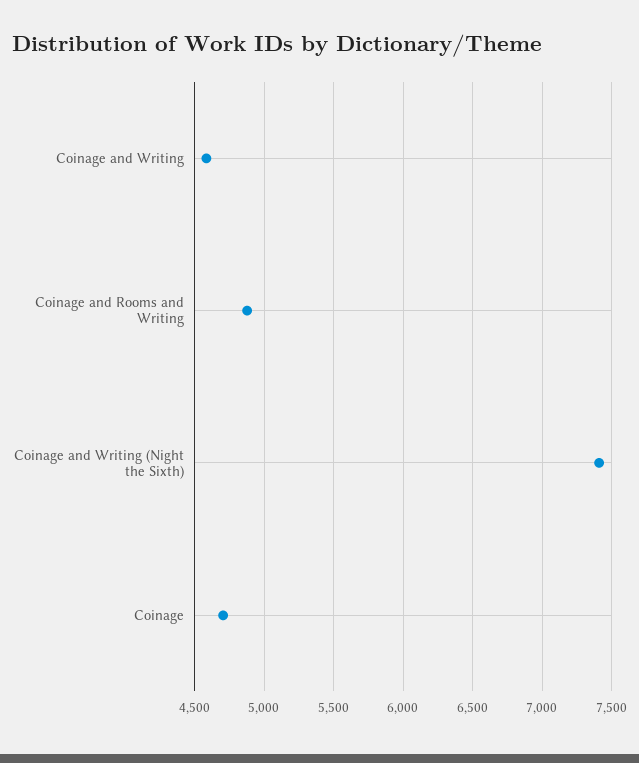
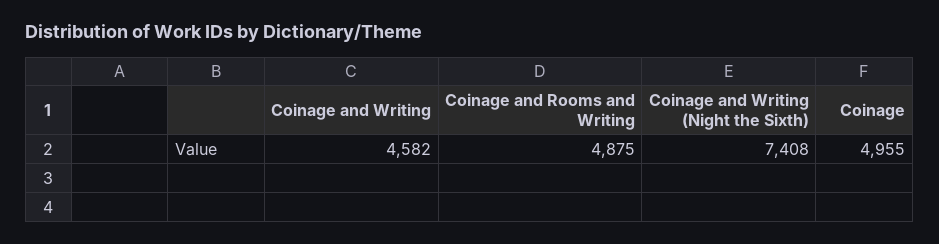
  {
    "Coinage and Writing": 4582,
    "Coinage and Rooms and Writing": 4875,
    "Coinage and Writing (Night the Sixth)": 7408,
-   "Coinage": 4700
+   "Coinage": 4955
  }

